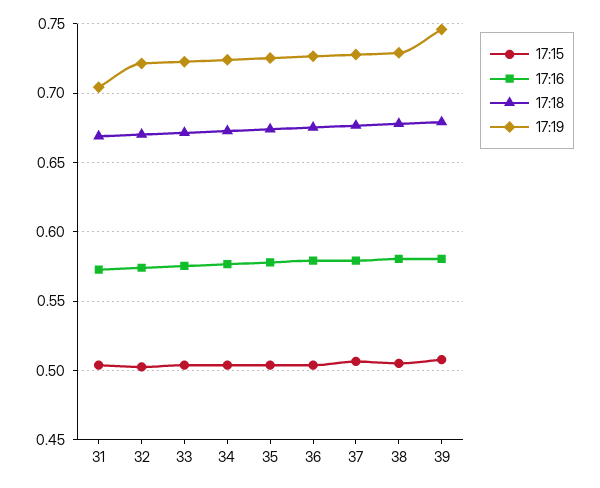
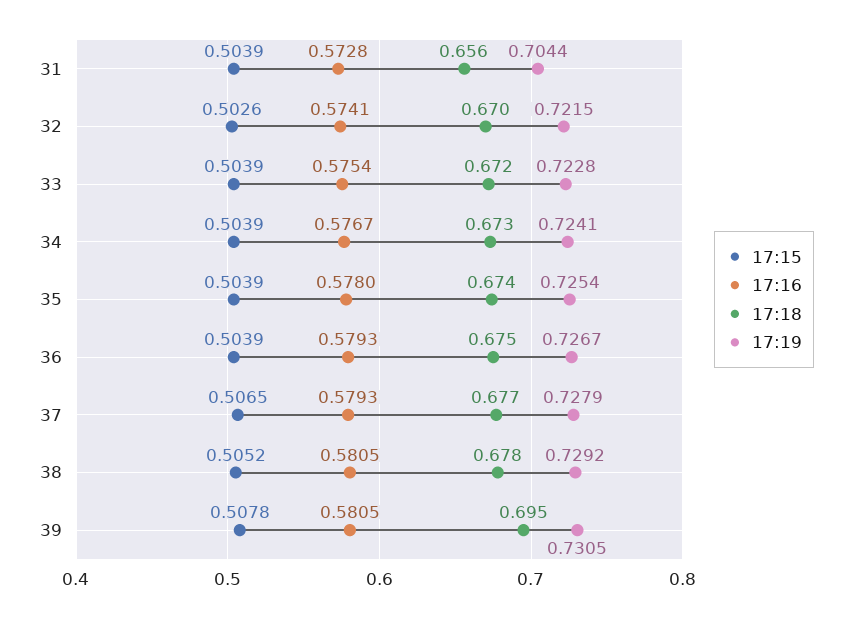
  {
    "17:15": {
      "31": 0.5039,
      "32": 0.5026,
      "33": 0.5039,
      "34": 0.5039,
      "35": 0.5039,
      "36": 0.5039,
      "37": 0.5065,
      "38": 0.5052,
      "39": 0.5078
    },
    "17:16": {
      "31": 0.5728,
      "32": 0.5741,
      "33": 0.5754,
      "34": 0.5767,
      "35": 0.578,
      "36": 0.5793,
      "37": 0.5793,
      "38": 0.5805,
      "39": 0.5805
    },
    "17:18": {
-     "31": 0.67,
+     "31": 0.656,
      "32": 0.67,
      "33": 0.672,
      "34": 0.673,
      "35": 0.674,
      "36": 0.675,
      "37": 0.677,
      "38": 0.678,
-     "39": 0.68
+     "39": 0.695
    },
    "17:19": {
      "31": 0.7044,
      "32": 0.7215,
      "33": 0.7228,
      "34": 0.7241,
      "35": 0.7254,
      "36": 0.7267,
      "37": 0.7279,
      "38": 0.7292,
-     "39": 0.745
+     "39": 0.7305
    }
  }

